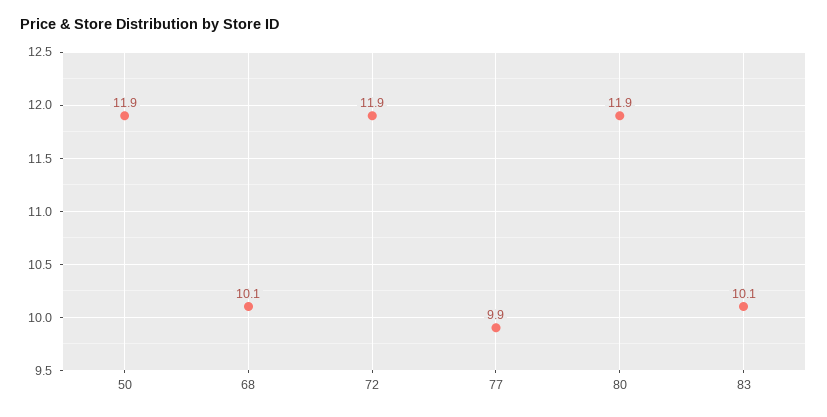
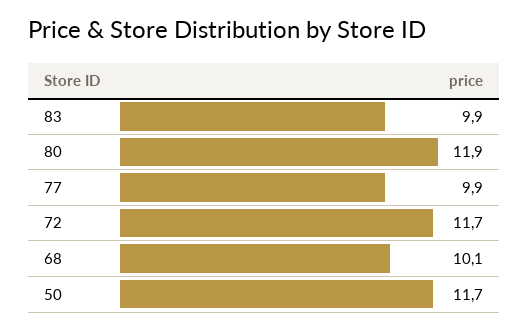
  {
-   "50": 11.9,
+   "50": 11.7,
    "68": 10.1,
-   "72": 11.9,
+   "72": 11.7,
    "77": 9.9,
    "80": 11.9,
-   "83": 10.1
+   "83": 9.9
  }

